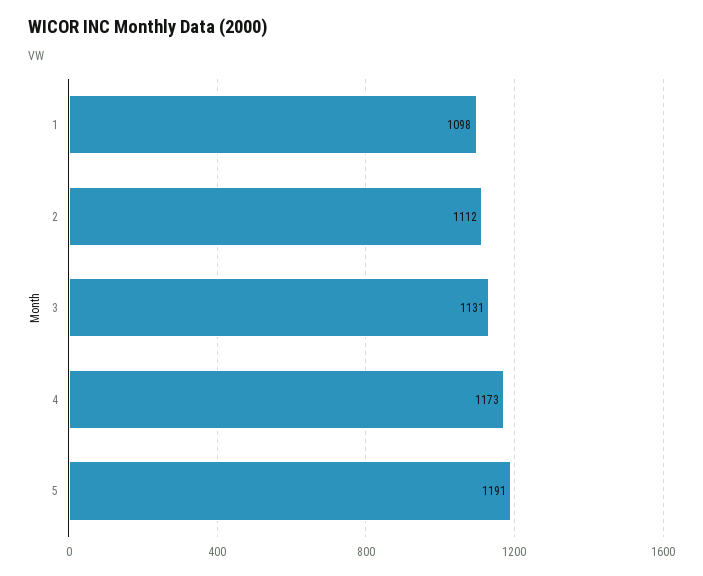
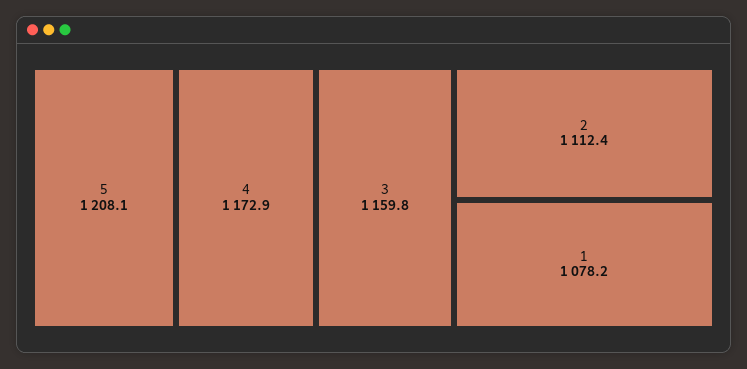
  {
-   "1": 1098,
+   "1": 1078.2,
    "2": 1112.4,
-   "3": 1131,
+   "3": 1159.8,
    "4": 1172.9,
-   "5": 1191
+   "5": 1208.1
  }

